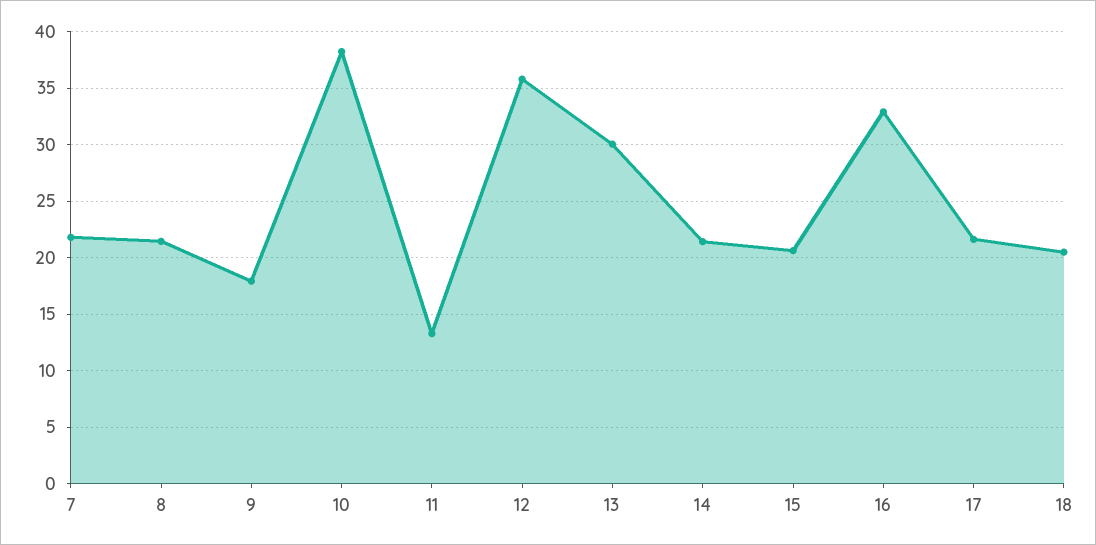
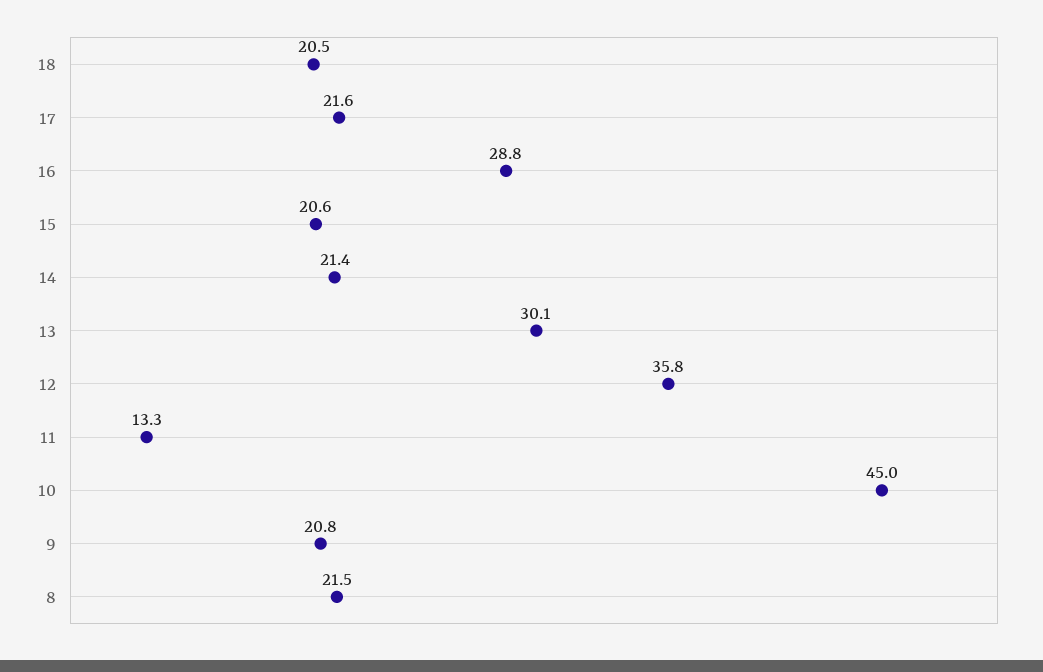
  {
-   "7": 22,
    "8": 21.5,
-   "9": 18,
+   "9": 20.8,
-   "10": 38,
+   "10": 45,
    "11": 13.3,
    "12": 35.8,
    "13": 30.1,
    "14": 21.4,
    "15": 20.6,
-   "16": 33,
+   "16": 28.8,
    "17": 21.6,
    "18": 20.5
  }

